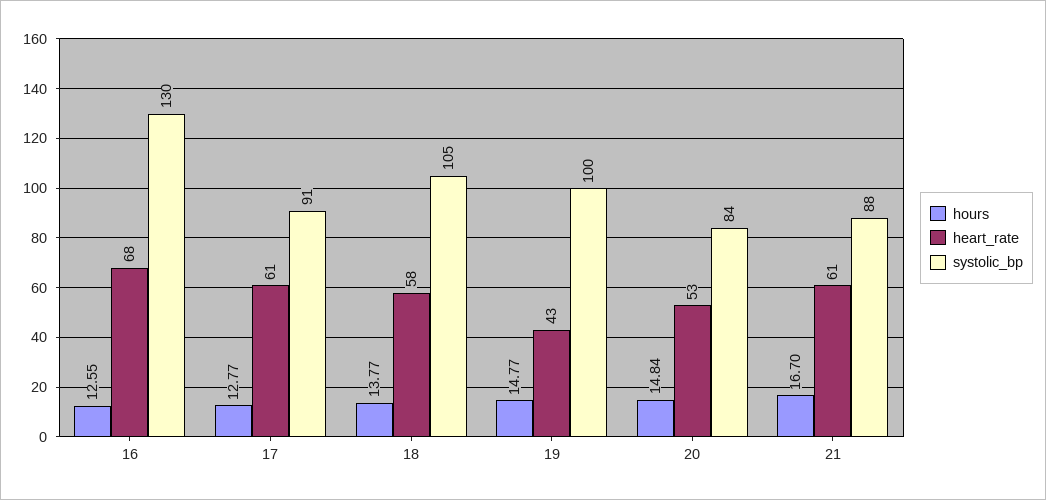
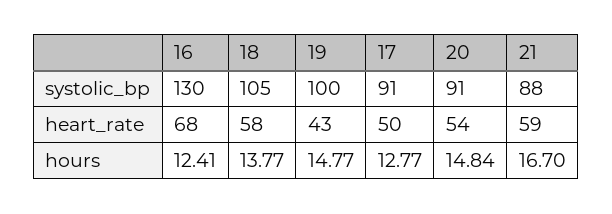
  {
    "hours": {
-     "16": 12.55,
+     "16": 12.41,
      "17": 12.77,
      "18": 13.77,
      "19": 14.77,
      "20": 14.84,
      "21": 16.7
    },
    "heart_rate": {
      "16": 68,
-     "17": 61,
+     "17": 50,
      "18": 58,
      "19": 43,
-     "20": 53,
+     "20": 54,
-     "21": 61
+     "21": 59
    },
    "systolic_bp": {
      "16": 130,
      "17": 91,
      "18": 105,
      "19": 100,
-     "20": 84,
+     "20": 91,
      "21": 88
    }
  }

